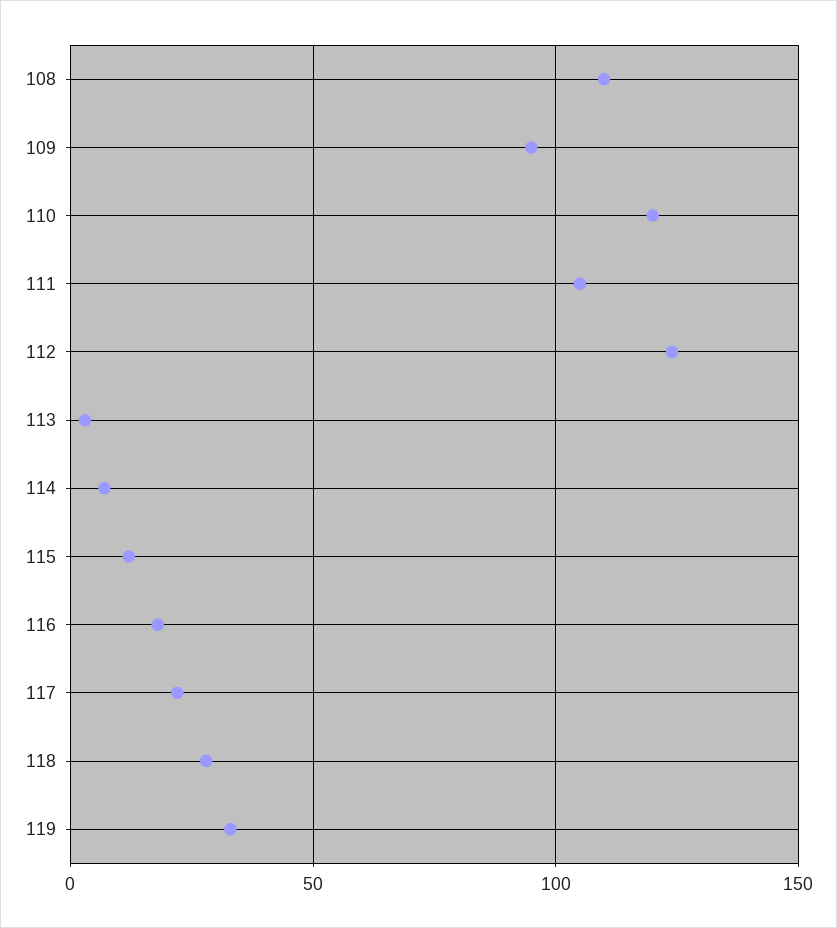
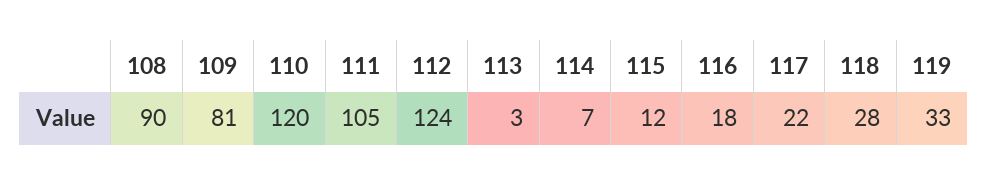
  {
-   "108": 110,
+   "108": 90,
-   "109": 95,
+   "109": 81,
    "110": 120,
    "111": 105,
    "112": 124,
    "113": 3,
    "114": 7,
    "115": 12,
    "116": 18,
    "117": 22,
    "118": 28,
    "119": 33
  }

